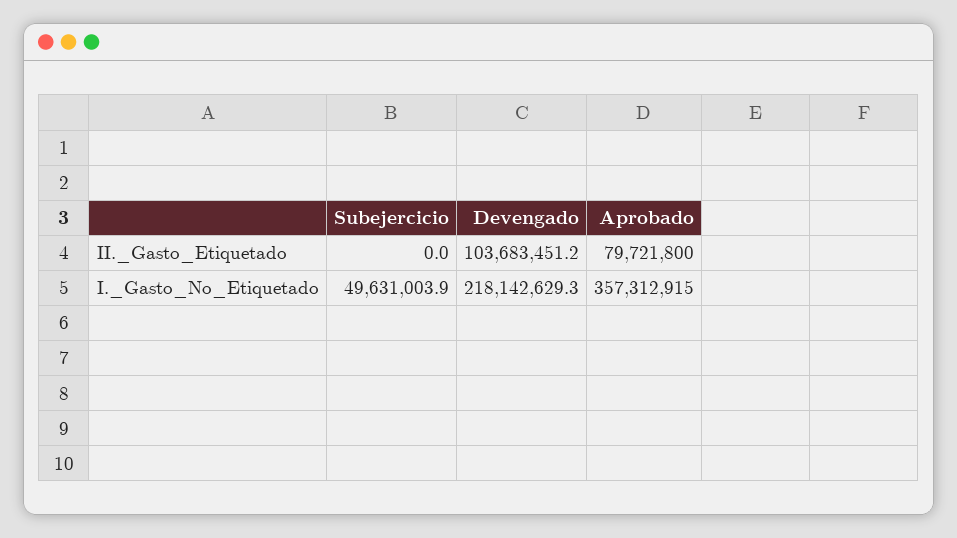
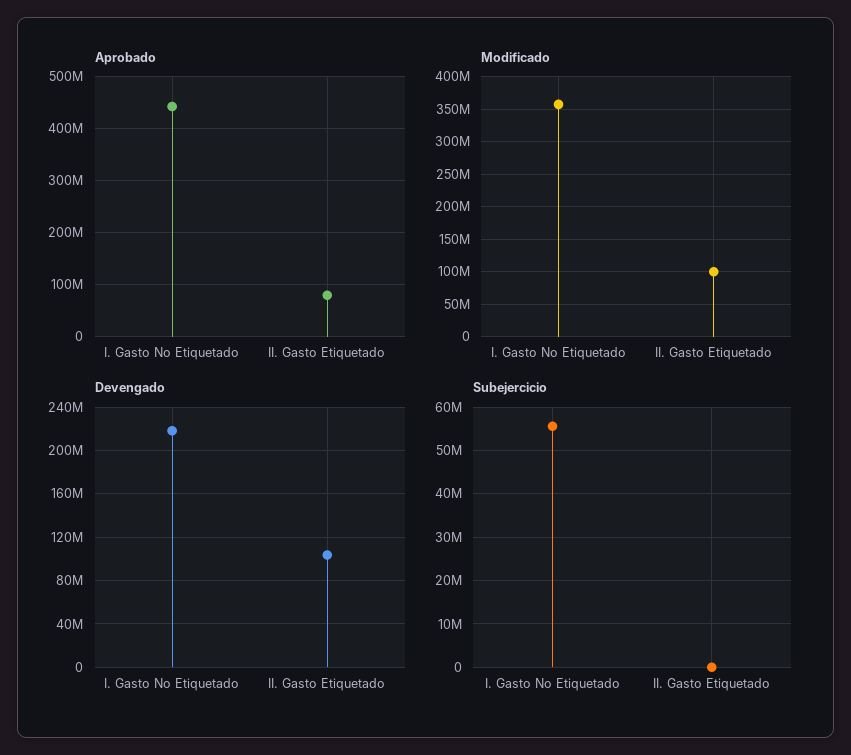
  {
    "Subejercicio": {
      "II._Gasto_Etiquetado": 0,
-     "I._Gasto_No_Etiquetado": 49631003.9
+     "I._Gasto_No_Etiquetado": 56000000
    },
    "Devengado": {
      "II._Gasto_Etiquetado": 103683451.2,
      "I._Gasto_No_Etiquetado": 218142629.3
    },
    "Aprobado": {
      "II._Gasto_Etiquetado": 79721800,
-     "I._Gasto_No_Etiquetado": 357312915
+     "I._Gasto_No_Etiquetado": 440000000
-   }
+   },
+   "Modificado": {
+     "I._Gasto_No_Etiquetado": 360000000,
+     "II._Gasto_Etiquetado": 100000000
+   }
  }

